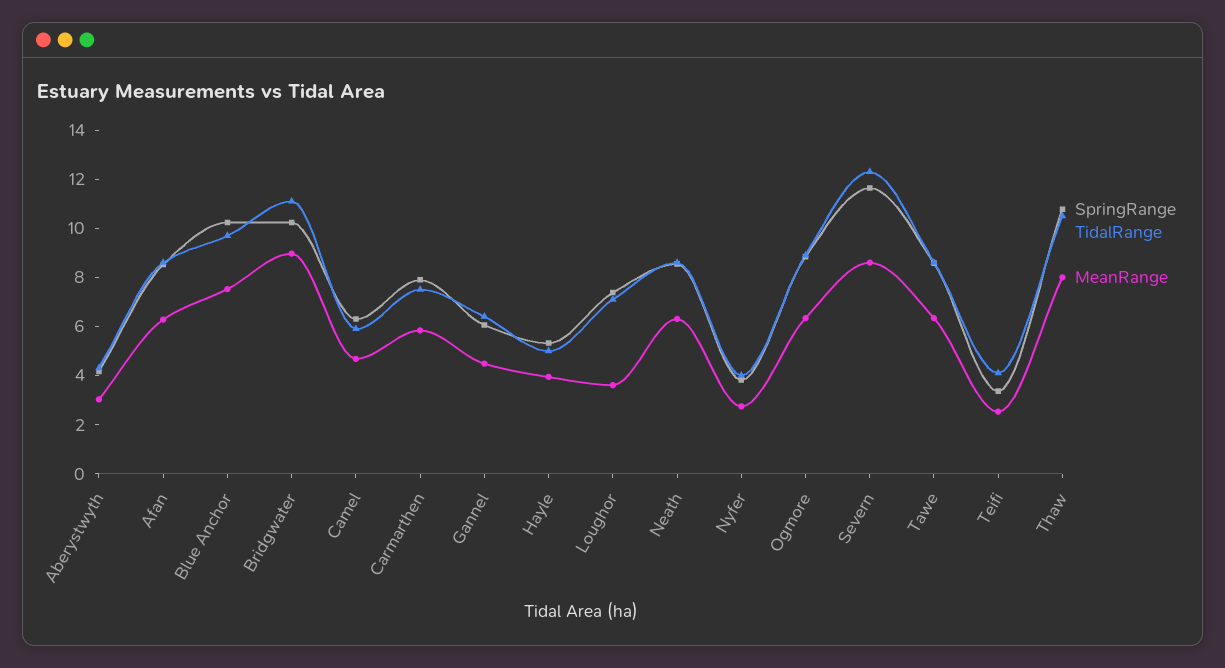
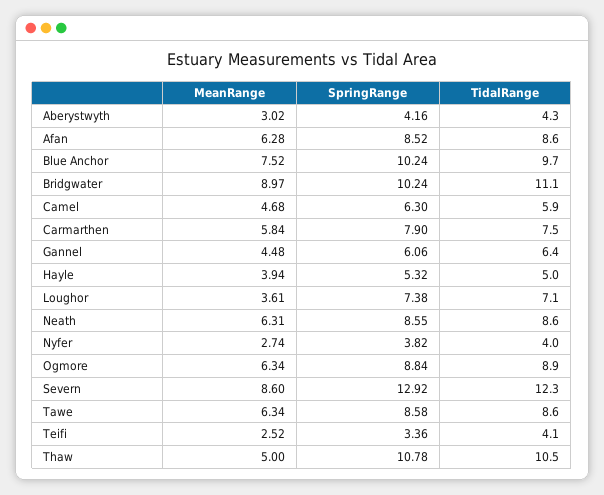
  {
    "SpringRange": {
      "Aberystwyth": 4.16,
      "Afan": 8.52,
      "Blue Anchor": 10.24,
      "Bridgwater": 10.24,
      "Camel": 6.3,
      "Carmarthen": 7.9,
      "Gannel": 6.06,
      "Hayle": 5.32,
      "Loughor": 7.38,
      "Neath": 8.55,
      "Nyfer": 3.82,
      "Ogmore": 8.84,
-     "Severn": 11.5,
+     "Severn": 12.92,
      "Tawe": 8.58,
      "Teifi": 3.36,
      "Thaw": 10.78
    },
    "TidalRange": {
      "Aberystwyth": 4.3,
      "Afan": 8.6,
      "Blue Anchor": 9.7,
      "Bridgwater": 11.1,
      "Camel": 5.9,
      "Carmarthen": 7.5,
      "Gannel": 6.4,
      "Hayle": 5,
      "Loughor": 7.1,
      "Neath": 8.6,
      "Nyfer": 4,
      "Ogmore": 8.9,
      "Severn": 12.3,
      "Tawe": 8.6,
      "Teifi": 4.1,
      "Thaw": 10.5
    },
    "MeanRange": {
      "Aberystwyth": 3.02,
      "Afan": 6.28,
      "Blue Anchor": 7.52,
      "Bridgwater": 8.97,
      "Camel": 4.68,
      "Carmarthen": 5.84,
      "Gannel": 4.48,
      "Hayle": 3.94,
      "Loughor": 3.61,
      "Neath": 6.31,
      "Nyfer": 2.74,
      "Ogmore": 6.34,
      "Severn": 8.6,
      "Tawe": 6.34,
      "Teifi": 2.52,
-     "Thaw": 8
+     "Thaw": 5
    }
  }

